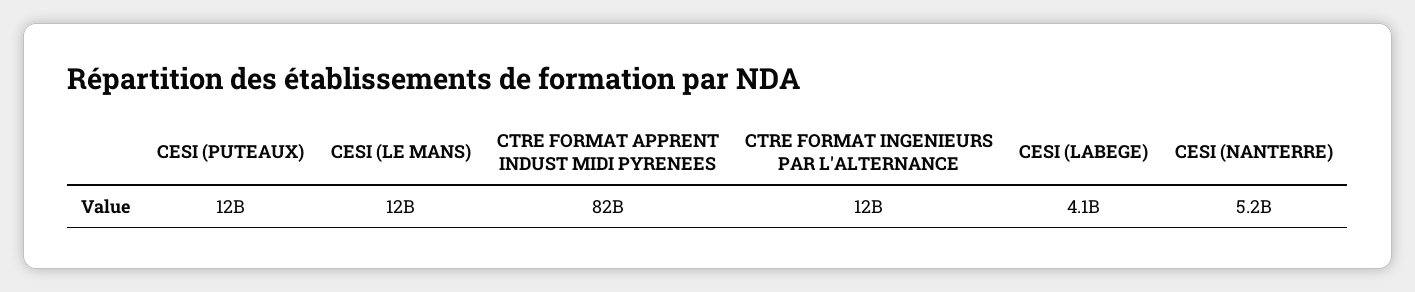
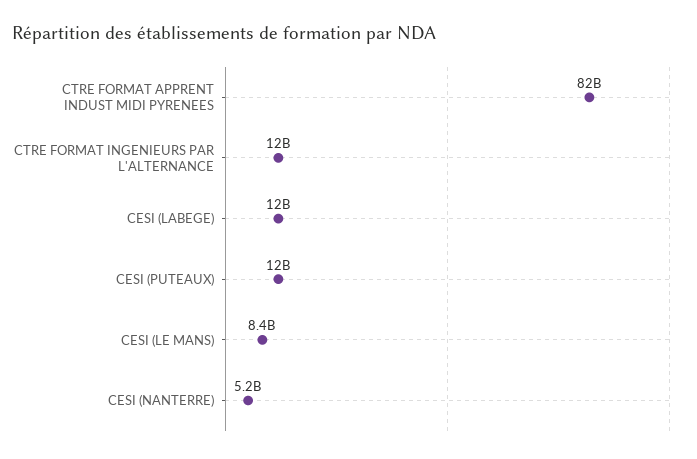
  {
    "CESI (PUTEAUX)": 12000000000,
-   "CESI (LE MANS)": 12000000000,
+   "CESI (LE MANS)": 8400000000,
    "CTRE FORMAT APPRENT INDUST MIDI PYRENEES": 82000000000,
    "CTRE FORMAT INGENIEURS PAR L'ALTERNANCE": 12000000000,
-   "CESI (LABEGE)": 4100000000,
+   "CESI (LABEGE)": 12000000000,
    "CESI (NANTERRE)": 5200000000
  }

